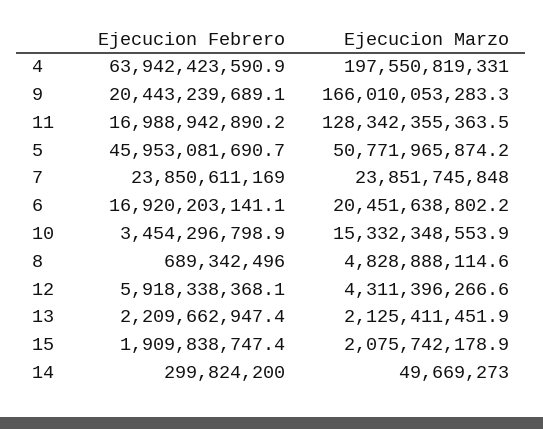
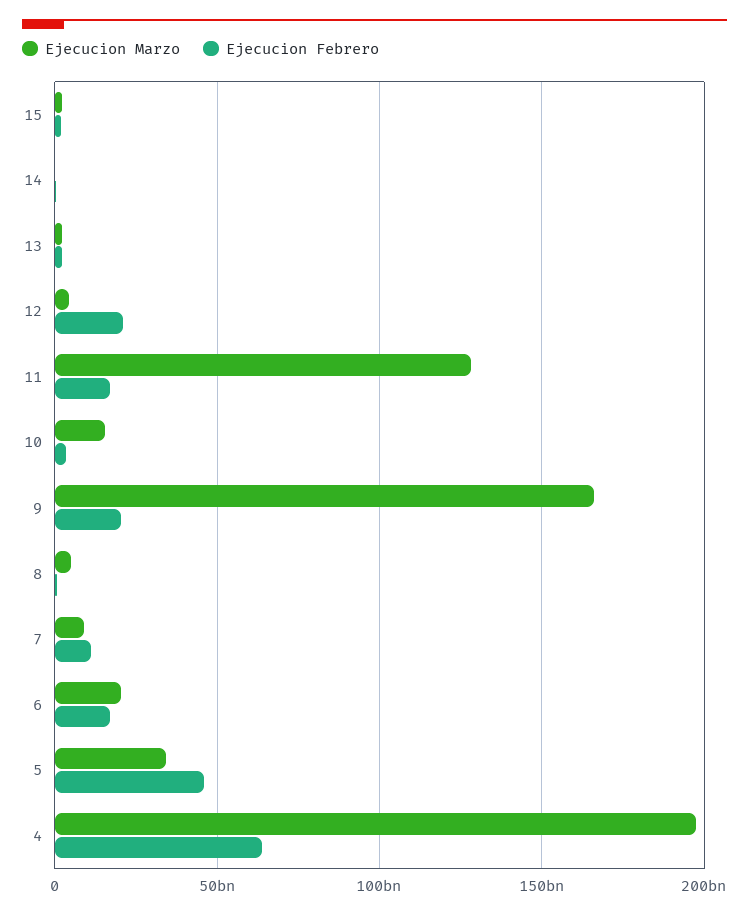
  {
    "Ejecucion Febrero": {
      "4": 63942423590.9,
      "9": 20443239689.1,
      "11": 16988942890.2,
      "5": 45953081690.7,
-     "7": 23850611169,
+     "7": 10000000000,
      "6": 16920203141.1,
      "10": 3454296798.9,
      "8": 689342496,
-     "12": 5918338368.1,
+     "12": 20000000000,
      "13": 2209662947.4,
      "15": 1909838747.4,
      "14": 299824200
    },
    "Ejecucion Marzo": {
      "4": 197550819331,
      "9": 166010053283.3,
      "11": 128342355363.5,
-     "5": 50771965874.2,
+     "5": 35000000000,
-     "7": 23851745848,
+     "7": 10000000000,
      "6": 20451638802.2,
      "10": 15332348553.9,
      "8": 4828888114.6,
      "12": 4311396266.6,
      "13": 2125411451.9,
      "15": 2075742178.9,
      "14": 49669273
    }
  }

